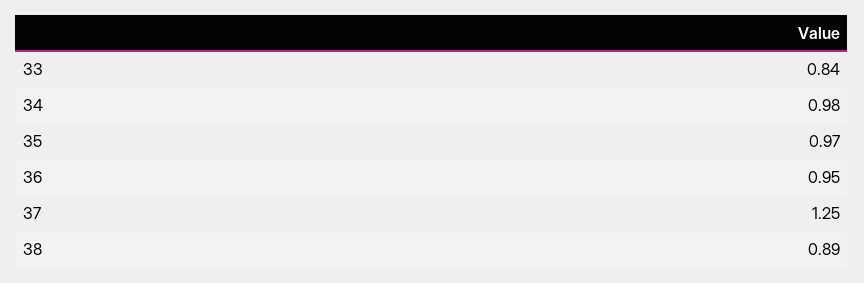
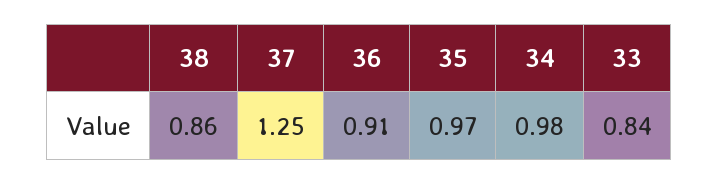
  {
    "33": 0.84,
    "34": 0.98,
    "35": 0.97,
-   "36": 0.95,
+   "36": 0.91,
    "37": 1.25,
-   "38": 0.89
+   "38": 0.86
  }

